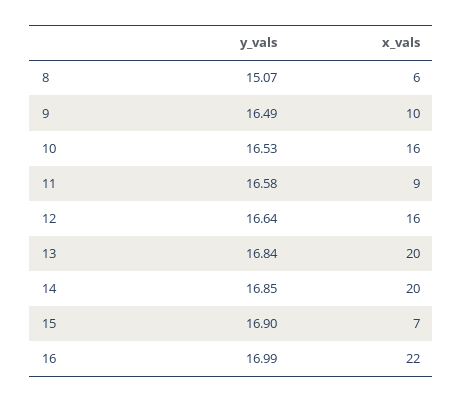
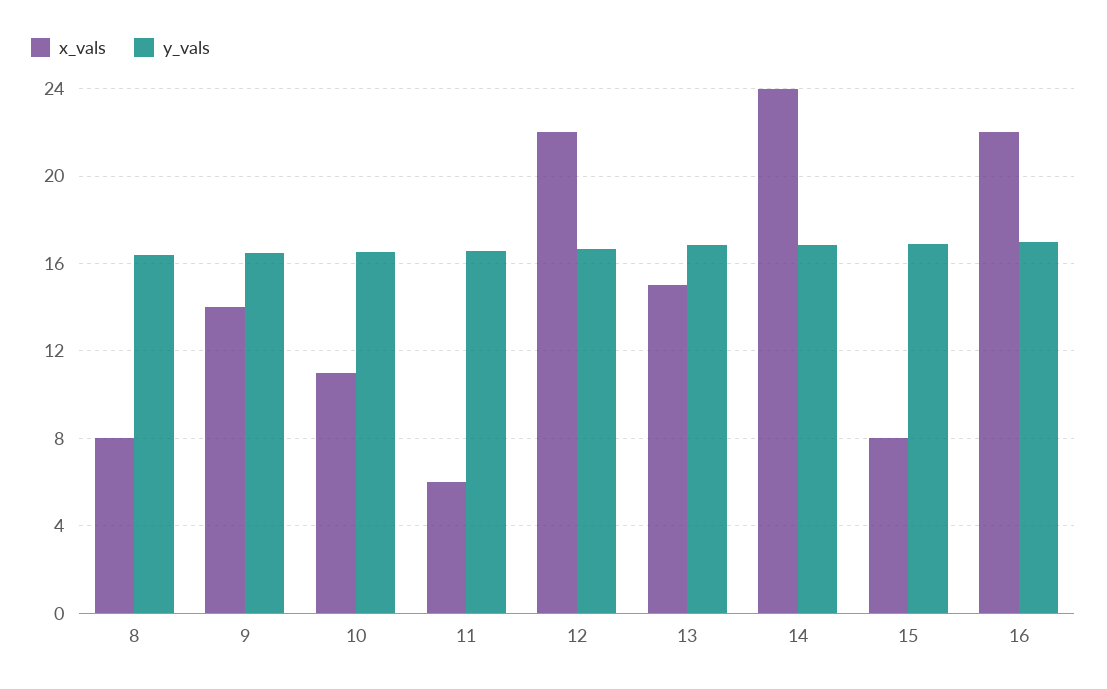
  {
    "y_vals": {
-     "8": 15.07,
+     "8": 16.5,
      "9": 16.49,
      "10": 16.53,
      "11": 16.58,
      "12": 16.64,
      "13": 16.84,
      "14": 16.85,
      "15": 16.9,
      "16": 16.99
    },
    "x_vals": {
-     "8": 6,
+     "8": 8,
-     "9": 10,
+     "9": 14,
-     "10": 16,
+     "10": 11,
-     "11": 9,
+     "11": 6,
-     "12": 16,
+     "12": 22,
-     "13": 20,
+     "13": 15,
-     "14": 20,
+     "14": 24,
-     "15": 7,
+     "15": 8,
      "16": 22
    }
  }

